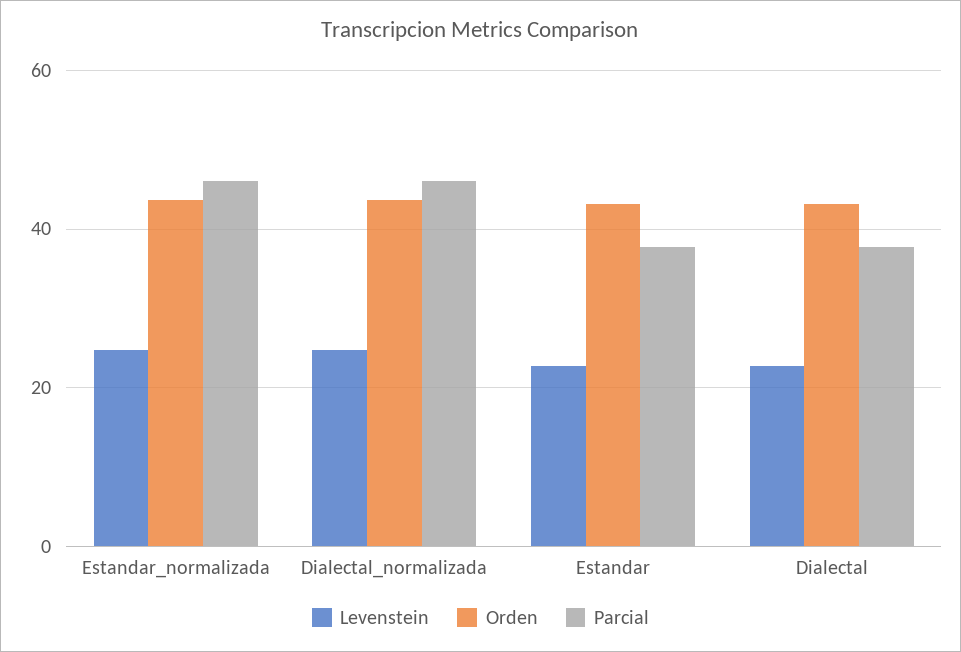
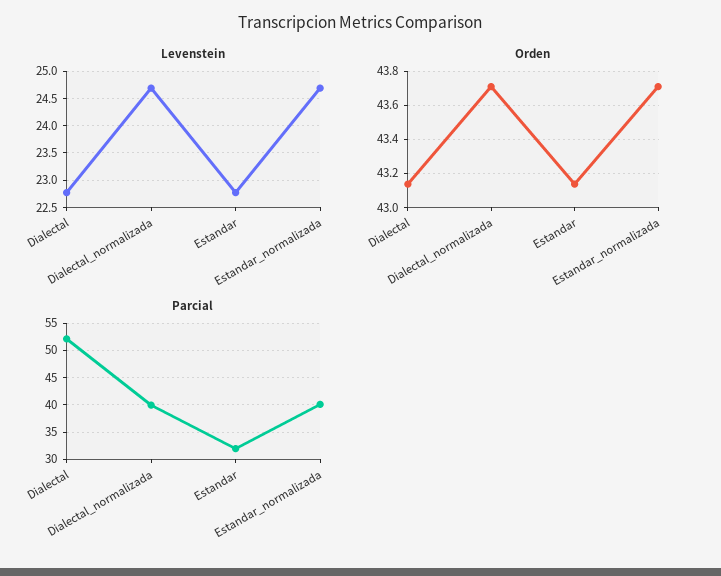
  {
    "Levenstein": {
      "Estandar_normalizada": 24.75,
      "Dialectal_normalizada": 24.75,
      "Estandar": 22.75,
      "Dialectal": 22.75
    },
    "Orden": {
      "Estandar_normalizada": 43.7,
      "Dialectal_normalizada": 43.7,
      "Estandar": 43.15,
      "Dialectal": 43.15
    },
    "Parcial": {
-     "Estandar_normalizada": 46,
+     "Estandar_normalizada": 40,
-     "Dialectal_normalizada": 46,
+     "Dialectal_normalizada": 40,
-     "Estandar": 38,
+     "Estandar": 32.5,
-     "Dialectal": 38
+     "Dialectal": 52.5
    }
  }

